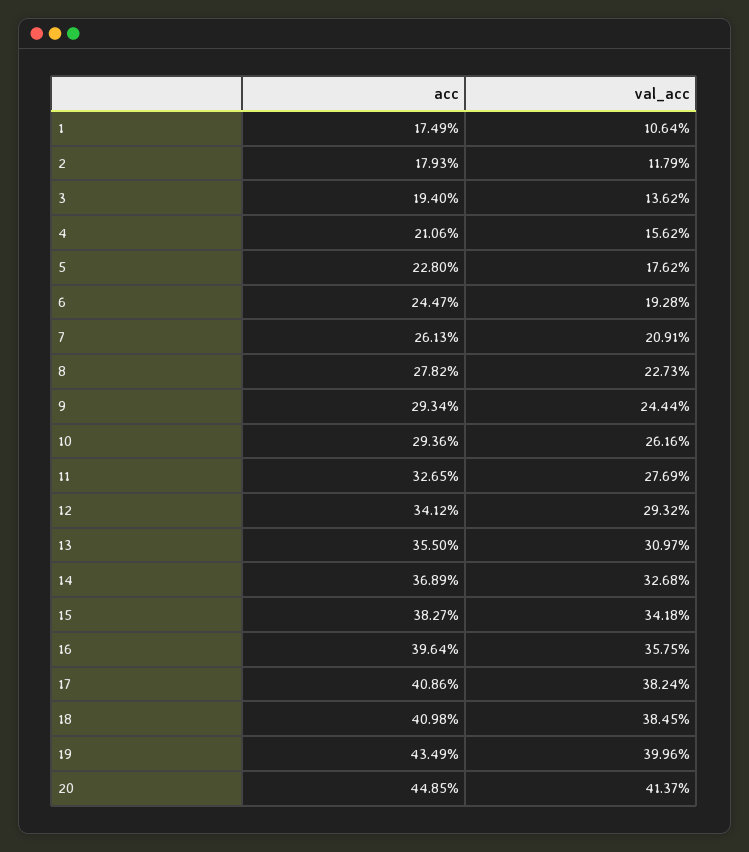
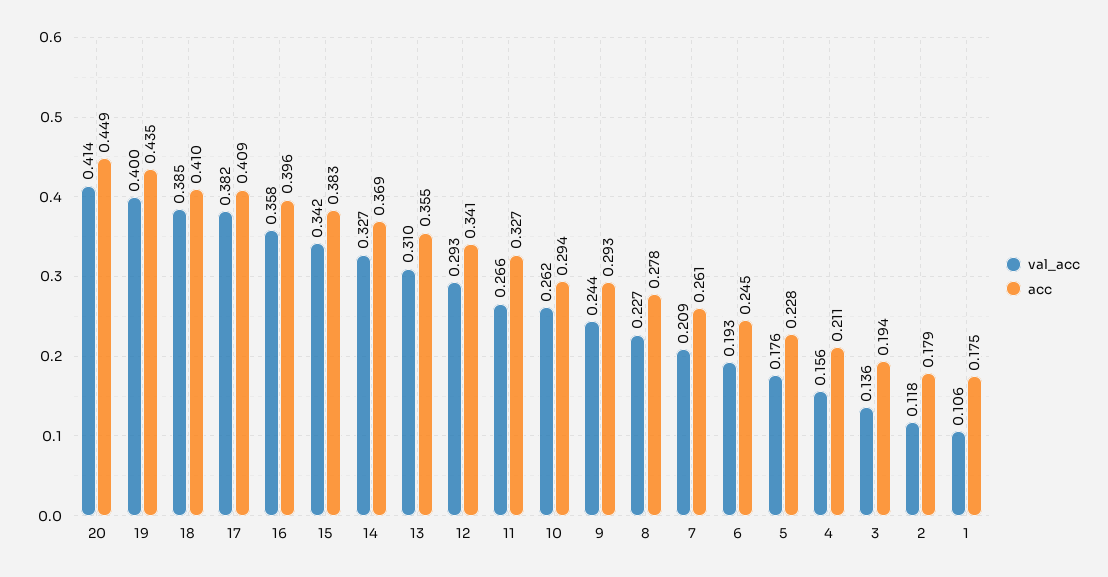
  {
    "acc": {
      "1": 0.1749,
      "2": 0.1793,
      "3": 0.194,
      "4": 0.2106,
      "5": 0.228,
      "6": 0.2447,
      "7": 0.2613,
      "8": 0.2782,
      "9": 0.2934,
      "10": 0.2936,
      "11": 0.3265,
      "12": 0.3412,
      "13": 0.355,
      "14": 0.3689,
      "15": 0.3827,
      "16": 0.3964,
      "17": 0.4086,
      "18": 0.4098,
      "19": 0.4349,
      "20": 0.4485
    },
    "val_acc": {
      "1": 0.1064,
      "2": 0.1179,
      "3": 0.1362,
      "4": 0.1562,
      "5": 0.1762,
      "6": 0.1928,
      "7": 0.2091,
      "8": 0.2273,
      "9": 0.2444,
      "10": 0.2616,
-     "11": 0.2769,
+     "11": 0.266,
      "12": 0.2932,
      "13": 0.3097,
      "14": 0.3268,
      "15": 0.3418,
      "16": 0.3575,
      "17": 0.3824,
      "18": 0.3845,
      "19": 0.3996,
      "20": 0.4137
    }
  }

